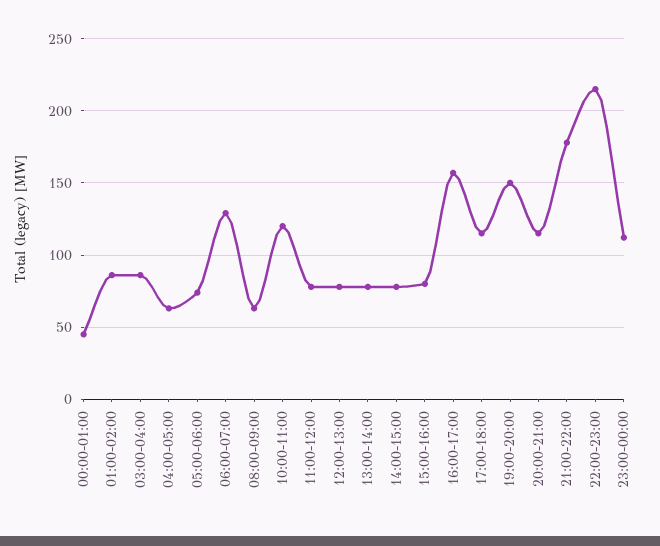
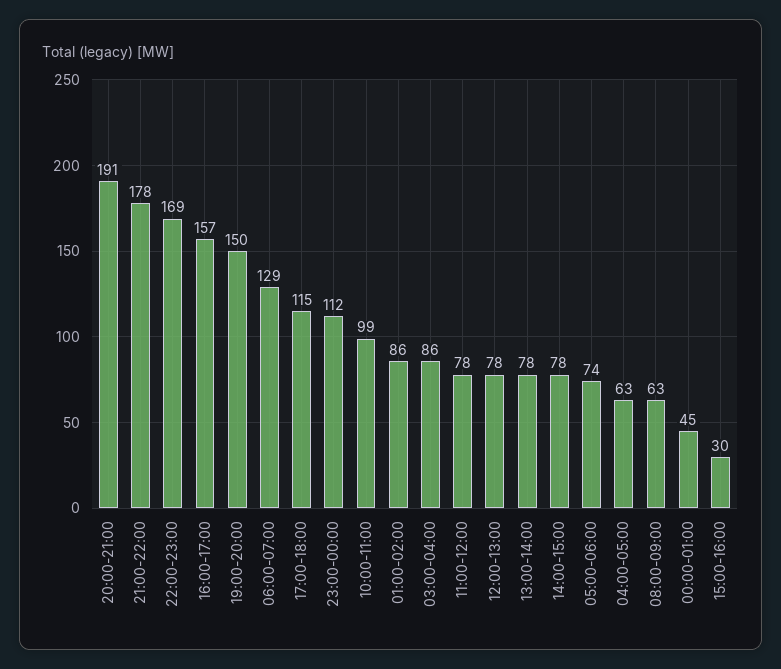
  {
    "00:00-01:00": 45,
    "01:00-02:00": 86,
    "03:00-04:00": 86,
    "04:00-05:00": 63,
    "05:00-06:00": 74,
    "06:00-07:00": 129,
    "08:00-09:00": 63,
-   "10:00-11:00": 120,
+   "10:00-11:00": 99,
    "11:00-12:00": 78,
    "12:00-13:00": 78,
    "13:00-14:00": 78,
    "14:00-15:00": 78,
-   "15:00-16:00": 80,
+   "15:00-16:00": 30,
    "16:00-17:00": 157,
    "17:00-18:00": 115,
    "19:00-20:00": 150,
-   "20:00-21:00": 115,
+   "20:00-21:00": 191,
    "21:00-22:00": 178,
-   "22:00-23:00": 215,
+   "22:00-23:00": 169,
    "23:00-00:00": 112
  }

